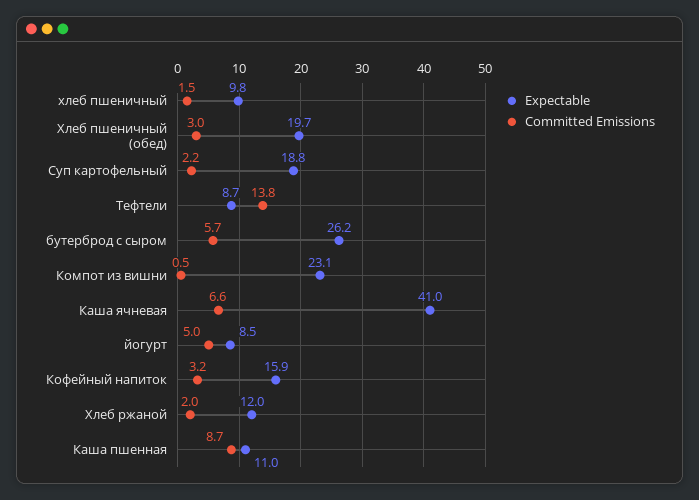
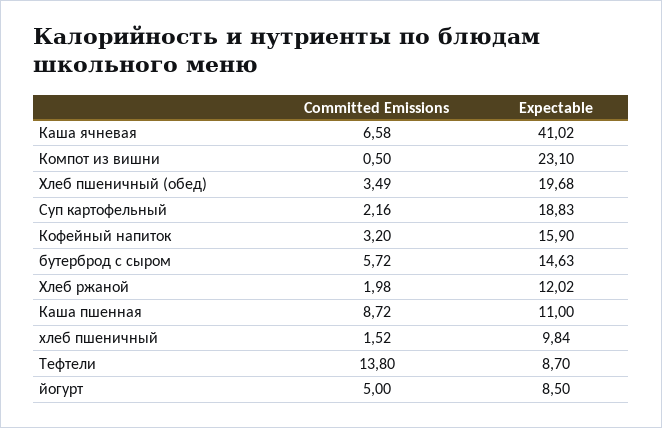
  {
    "Expectable": {
      "хлеб пшеничный": 9.84,
      "Хлеб пшеничный (обед)": 19.68,
      "Суп картофельный": 18.83,
      "Тефтели": 8.7,
-     "бутерброд с сыром": 26.2,
+     "бутерброд с сыром": 14.63,
      "Компот из вишни": 23.1,
      "Каша ячневая": 41.02,
      "йогурт": 8.5,
      "Кофейный напиток": 15.9,
      "Хлеб ржаной": 12.02,
      "Каша пшенная": 11
    },
    "Committed Emissions": {
      "хлеб пшеничный": 1.52,
-     "Хлеб пшеничный (обед)": 3,
+     "Хлеб пшеничный (обед)": 3.49,
      "Суп картофельный": 2.16,
      "Тефтели": 13.8,
      "бутерброд с сыром": 5.72,
      "Компот из вишни": 0.5,
      "Каша ячневая": 6.58,
      "йогурт": 5,
      "Кофейный напиток": 3.2,
      "Хлеб ржаной": 1.98,
      "Каша пшенная": 8.72
    }
  }

